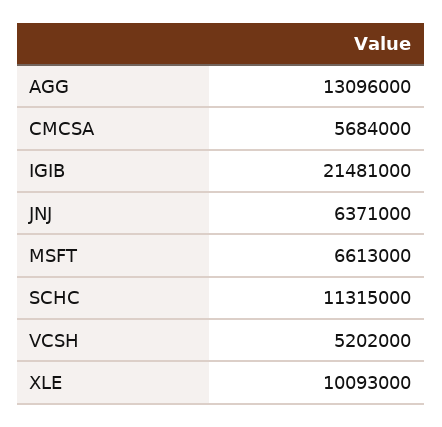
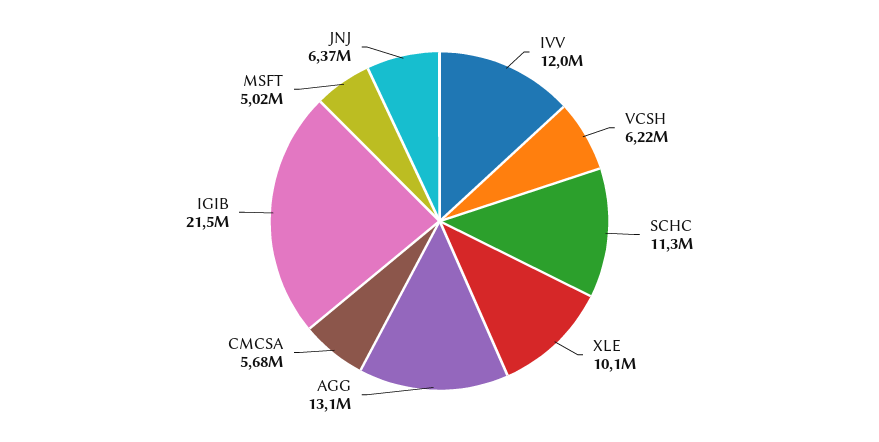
  {
    "AGG": 13096000,
    "CMCSA": 5684000,
    "IGIB": 21481000,
    "JNJ": 6371000,
-   "MSFT": 6613000,
+   "MSFT": 5020000,
    "SCHC": 11315000,
-   "VCSH": 5202000,
+   "VCSH": 6220000,
-   "XLE": 10093000
+   "XLE": 10093000,
+   "IVV": 12000000
  }

